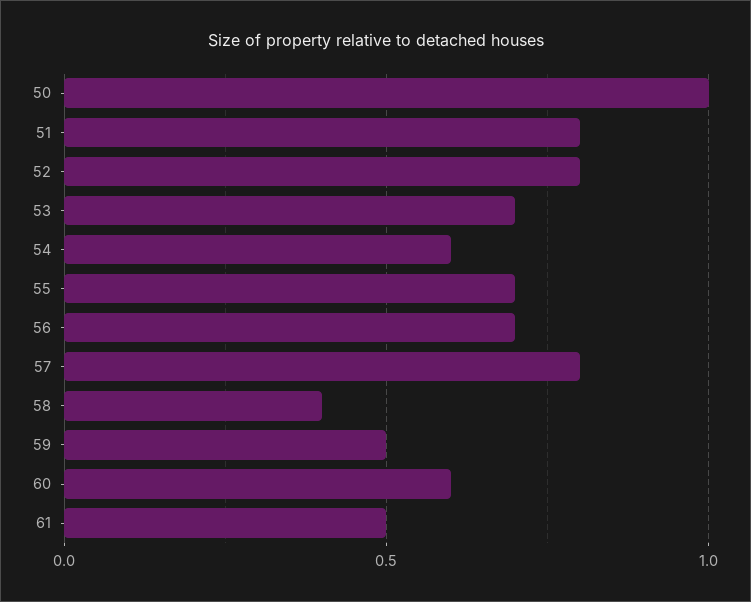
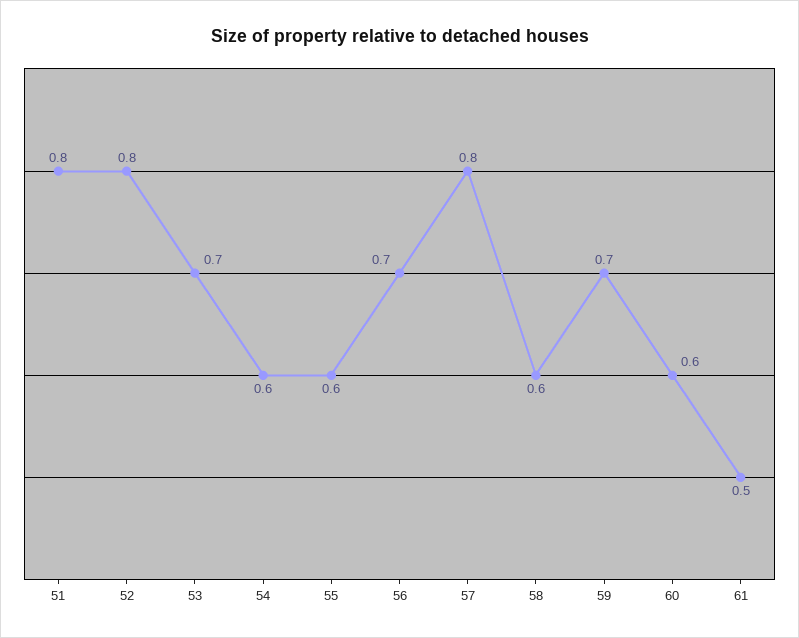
  {
-   "50": 1,
    "51": 0.8,
    "52": 0.8,
    "53": 0.7,
    "54": 0.6,
-   "55": 0.7,
+   "55": 0.6,
    "56": 0.7,
    "57": 0.8,
-   "58": 0.4,
+   "58": 0.6,
-   "59": 0.5,
+   "59": 0.7,
    "60": 0.6,
    "61": 0.5
  }

